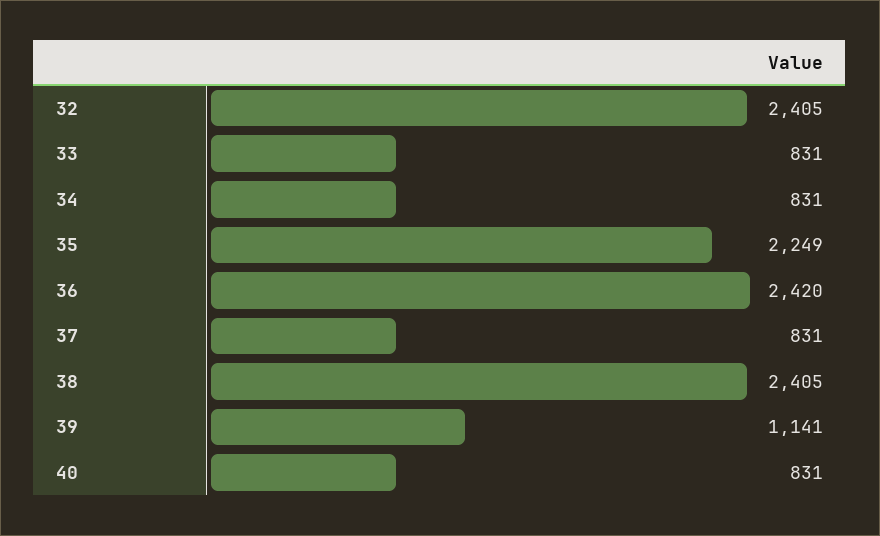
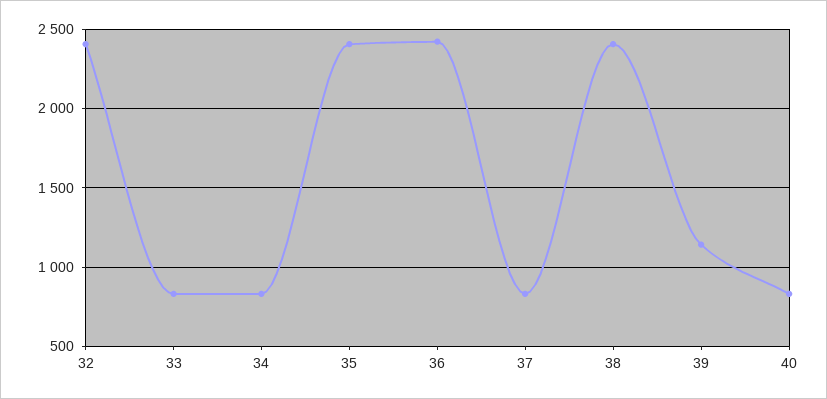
  {
    "32": 2405,
    "33": 831,
    "34": 831,
-   "35": 2249,
+   "35": 2400,
    "36": 2420,
    "37": 831,
    "38": 2405,
    "39": 1141,
    "40": 831
  }

